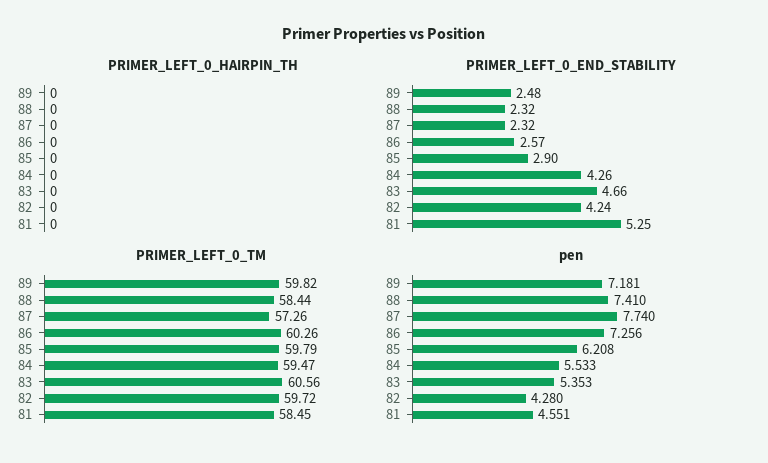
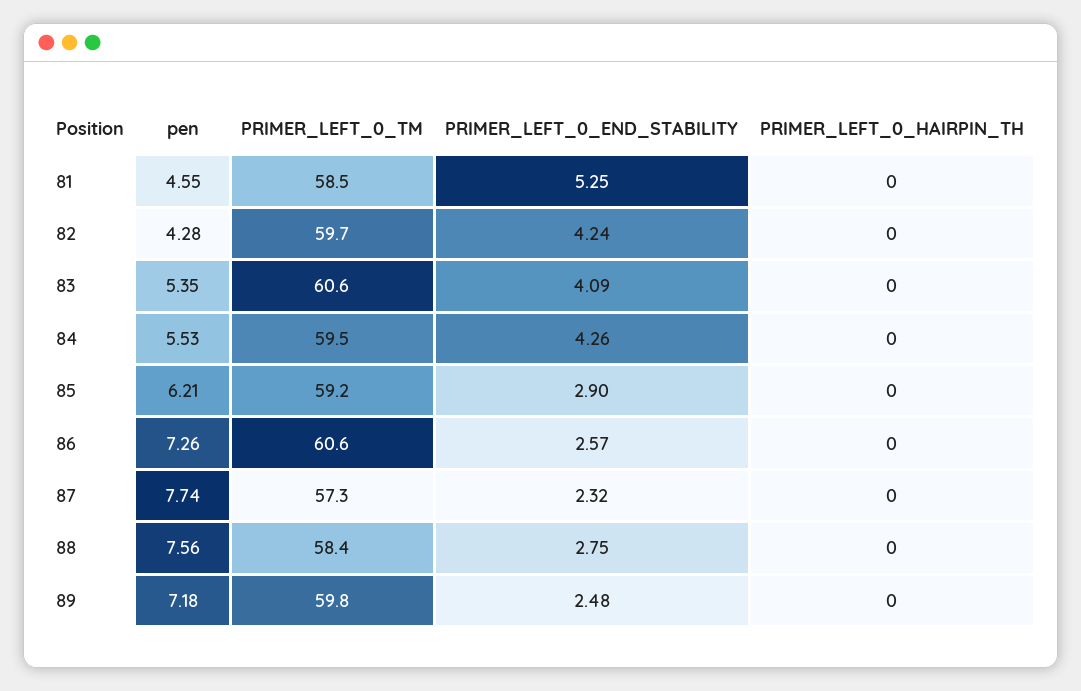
  {
    "PRIMER_LEFT_0_HAIRPIN_TH": {
      "89": 0,
      "88": 0,
      "87": 0,
      "86": 0,
      "85": 0,
      "84": 0,
      "83": 0,
      "82": 0,
      "81": 0
    },
    "PRIMER_LEFT_0_END_STABILITY": {
      "89": 2.48,
-     "88": 2.32,
+     "88": 2.75,
      "87": 2.32,
      "86": 2.57,
      "85": 2.9,
      "84": 4.26,
-     "83": 4.66,
+     "83": 4.09,
      "82": 4.24,
      "81": 5.25
    },
    "PRIMER_LEFT_0_TM": {
      "89": 59.82,
      "88": 58.44,
      "87": 57.26,
-     "86": 60.26,
+     "86": 60.6,
-     "85": 59.79,
+     "85": 59.2,
      "84": 59.47,
      "83": 60.56,
      "82": 59.72,
      "81": 58.45
    },
    "pen": {
      "89": 7.181,
-     "88": 7.41,
+     "88": 7.56,
      "87": 7.74,
      "86": 7.256,
      "85": 6.208,
      "84": 5.533,
      "83": 5.353,
      "82": 4.28,
      "81": 4.551
    }
  }

